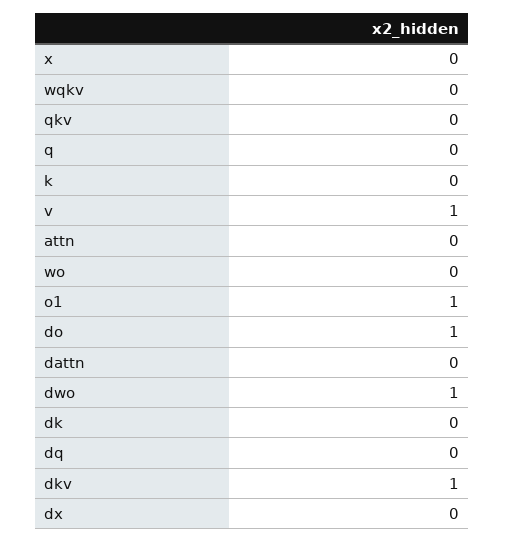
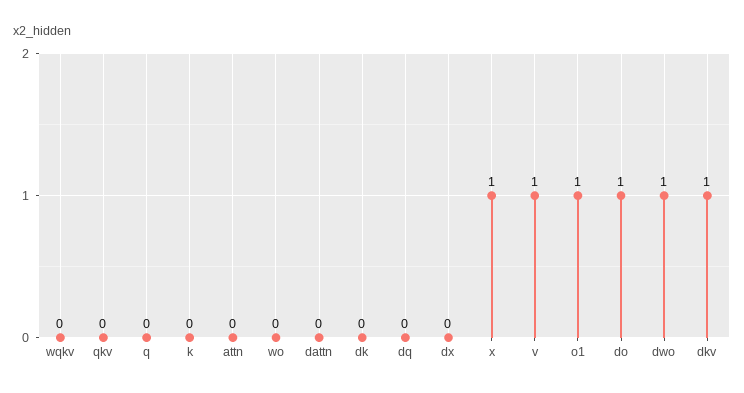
  {
-   "x": 0,
+   "x": 1,
    "wqkv": 0,
    "qkv": 0,
    "q": 0,
    "k": 0,
    "v": 1,
    "attn": 0,
    "wo": 0,
    "o1": 1,
    "do": 1,
    "dattn": 0,
    "dwo": 1,
    "dk": 0,
    "dq": 0,
    "dkv": 1,
    "dx": 0
  }

